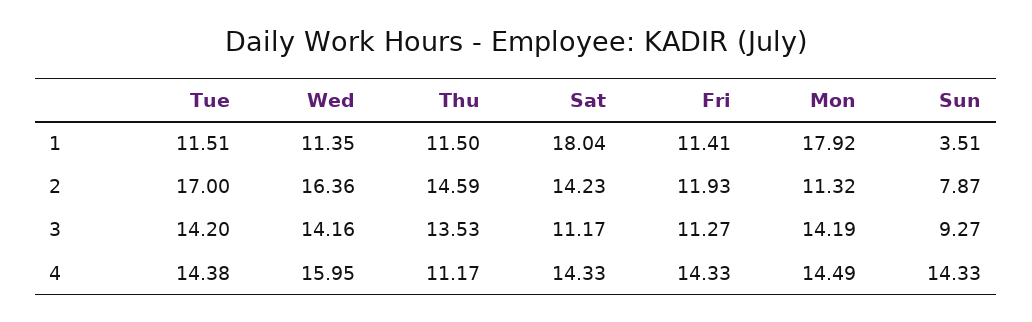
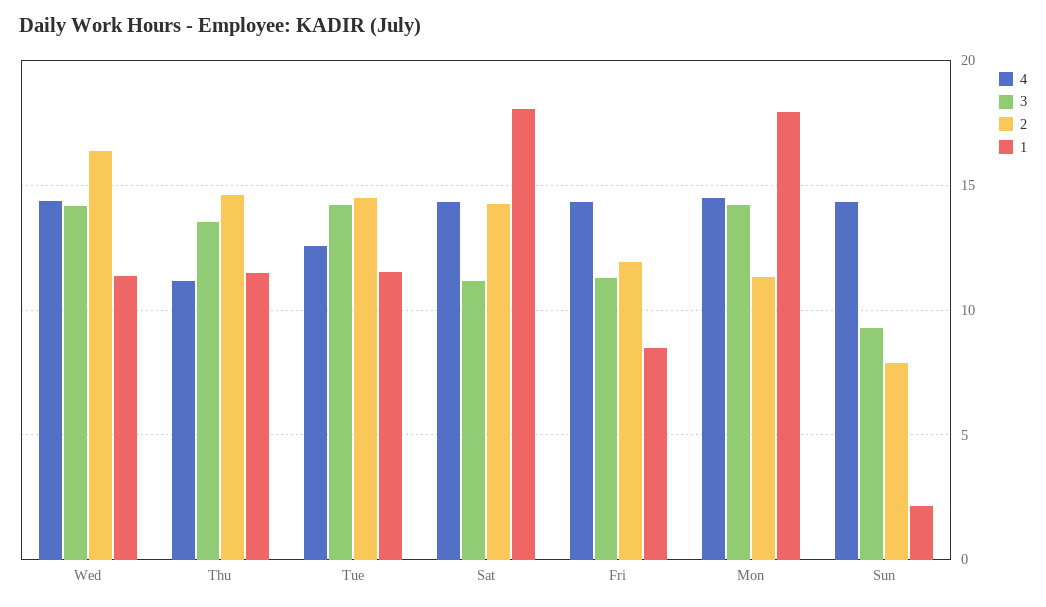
  {
    "1": {
      "Tue": 11.51,
      "Wed": 11.35,
      "Thu": 11.5,
      "Sat": 18.04,
-     "Fri": 11.41,
+     "Fri": 8.5,
      "Mon": 17.92,
-     "Sun": 3.51
+     "Sun": 2
    },
    "2": {
-     "Tue": 17,
+     "Tue": 14.5,
      "Wed": 16.36,
      "Thu": 14.59,
      "Sat": 14.23,
      "Fri": 11.93,
      "Mon": 11.32,
      "Sun": 7.87
    },
    "3": {
      "Tue": 14.2,
      "Wed": 14.16,
      "Thu": 13.53,
      "Sat": 11.17,
      "Fri": 11.27,
      "Mon": 14.19,
      "Sun": 9.27
    },
    "4": {
-     "Tue": 14.38,
+     "Tue": 12.5,
-     "Wed": 15.95,
+     "Wed": 14.5,
      "Thu": 11.17,
      "Sat": 14.33,
      "Fri": 14.33,
      "Mon": 14.49,
      "Sun": 14.33
    }
  }

